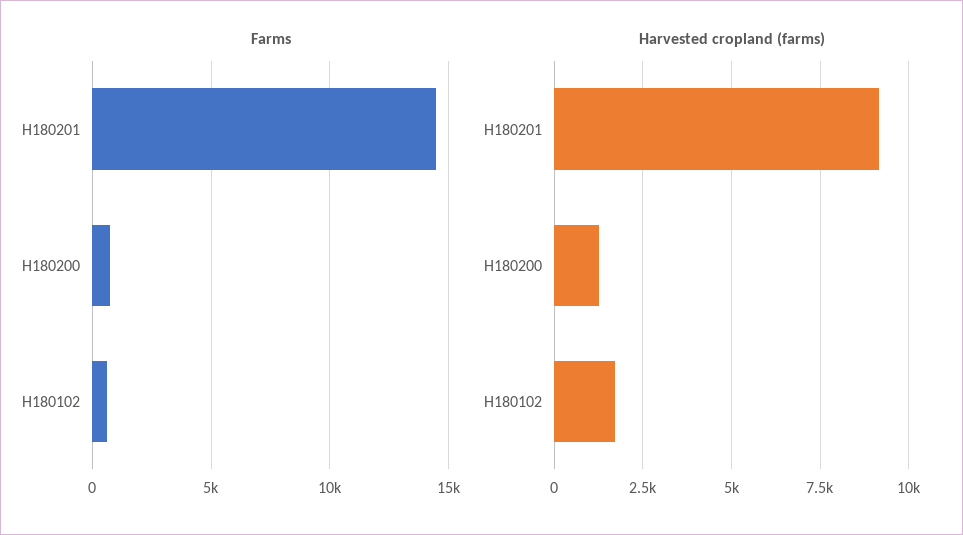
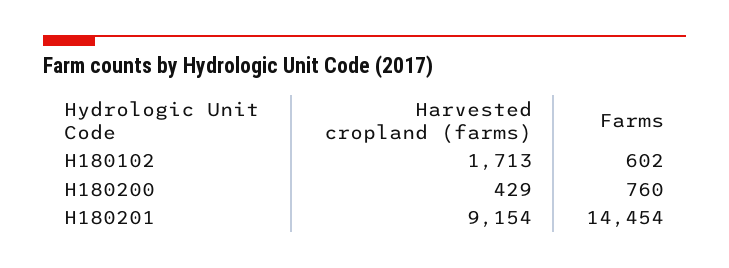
  {
    "Farms": {
      "H180201": 14454,
      "H180200": 760,
      "H180102": 602
    },
    "Harvested cropland (farms)": {
      "H180201": 9154,
-     "H180200": 1250,
+     "H180200": 429,
      "H180102": 1713
    }
  }

